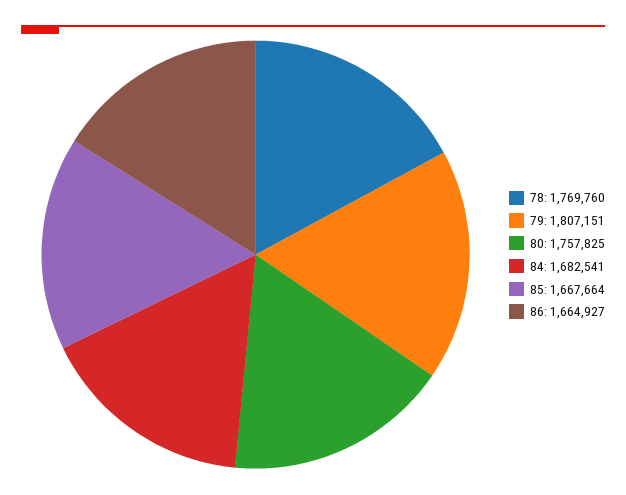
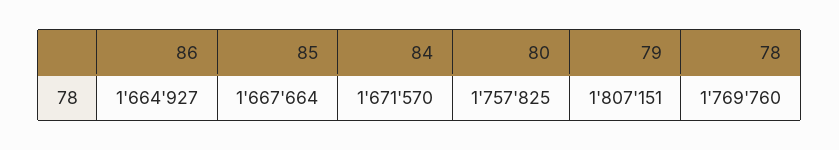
  {
    "78": 1769760,
    "79": 1807151,
    "80": 1757825,
-   "84": 1682541,
+   "84": 1671570,
    "85": 1667664,
    "86": 1664927
  }

